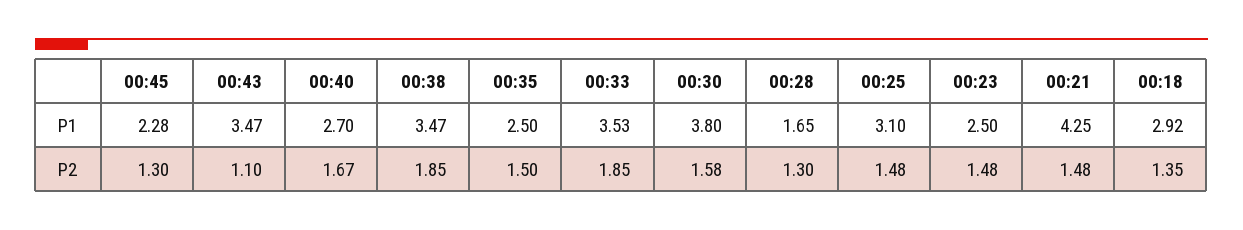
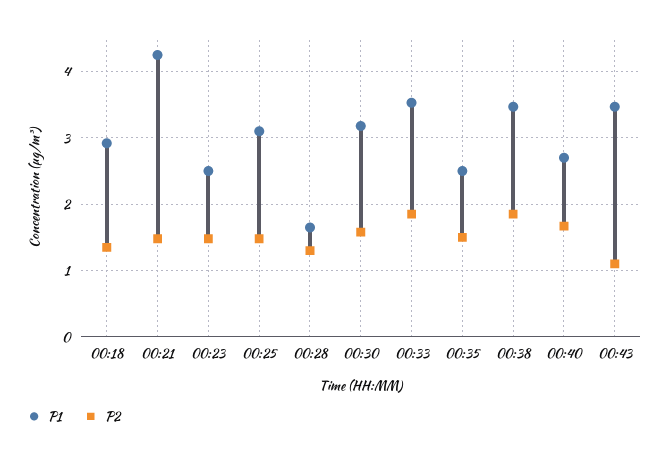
  {
    "P1": {
-     "00:45": 2.28,
      "00:43": 3.47,
      "00:40": 2.7,
      "00:38": 3.47,
      "00:35": 2.5,
      "00:33": 3.53,
-     "00:30": 3.8,
+     "00:30": 3.2,
      "00:28": 1.65,
      "00:25": 3.1,
      "00:23": 2.5,
      "00:21": 4.25,
      "00:18": 2.92
    },
    "P2": {
-     "00:45": 1.3,
      "00:43": 1.1,
      "00:40": 1.67,
      "00:38": 1.85,
      "00:35": 1.5,
      "00:33": 1.85,
      "00:30": 1.58,
      "00:28": 1.3,
      "00:25": 1.48,
      "00:23": 1.48,
      "00:21": 1.48,
      "00:18": 1.35
    }
  }

